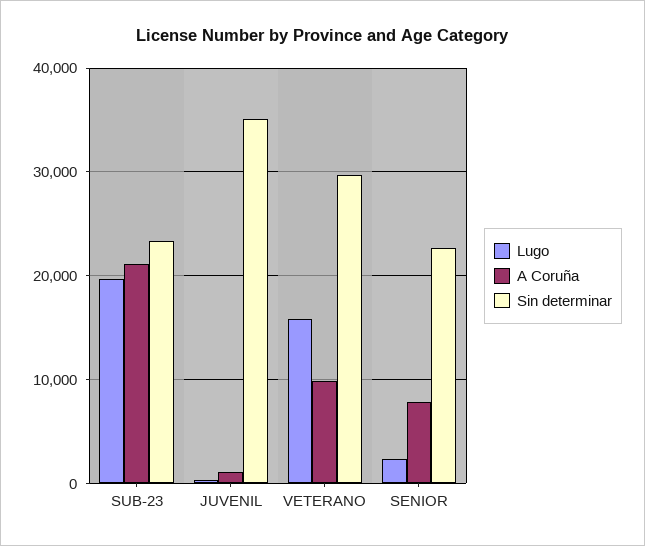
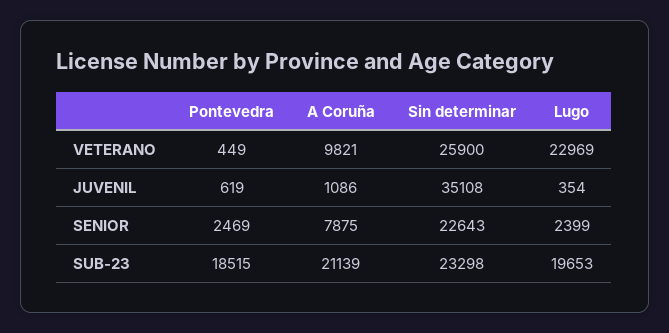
  {
    "Lugo": {
      "SUB-23": 19653,
      "JUVENIL": 354,
-     "VETERANO": 16000,
+     "VETERANO": 22969,
      "SENIOR": 2399
    },
    "A Coruña": {
      "SUB-23": 21139,
      "JUVENIL": 1086,
      "VETERANO": 9821,
      "SENIOR": 7875
    },
    "Sin determinar": {
      "SUB-23": 23298,
      "JUVENIL": 35108,
-     "VETERANO": 30000,
+     "VETERANO": 25900,
      "SENIOR": 22643
-   }
+   },
+   "Pontevedra": {
+     "VETERANO": 449,
+     "JUVENIL": 619,
+     "SENIOR": 2469,
+     "SUB-23": 18515
+   }
  }

